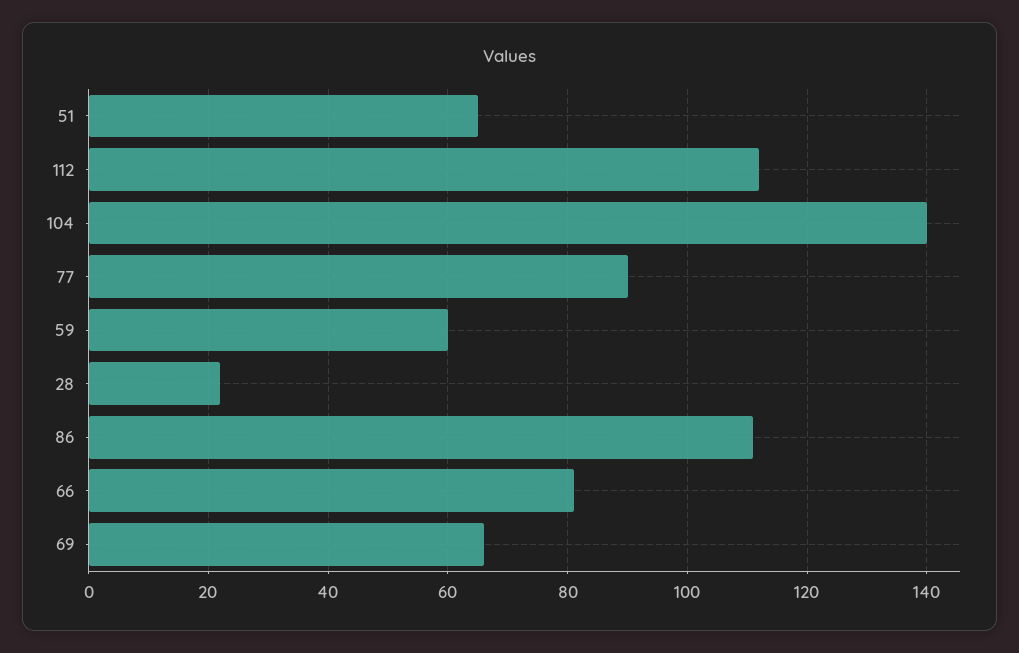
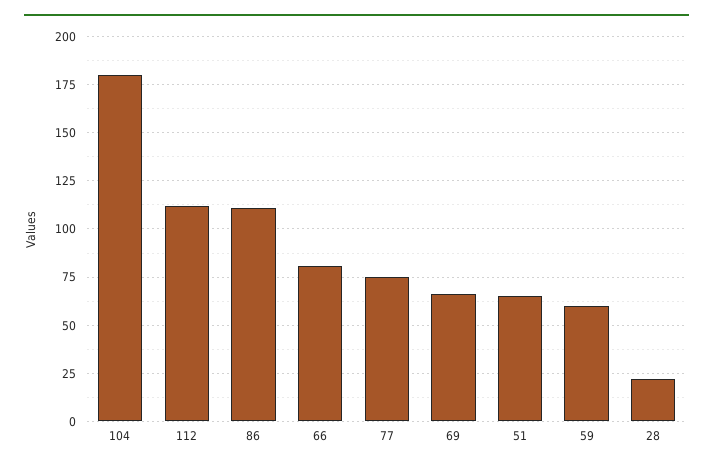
  {
    "51": 65,
    "112": 110,
-   "104": 140,
+   "104": 180,
-   "77": 90,
+   "77": 75,
    "59": 60,
    "28": 20,
    "86": 110,
    "66": 80,
    "69": 65
  }

